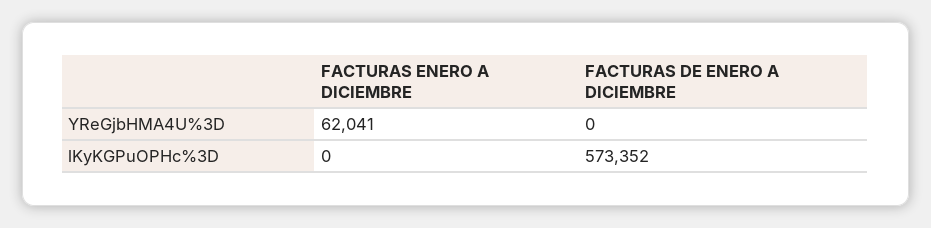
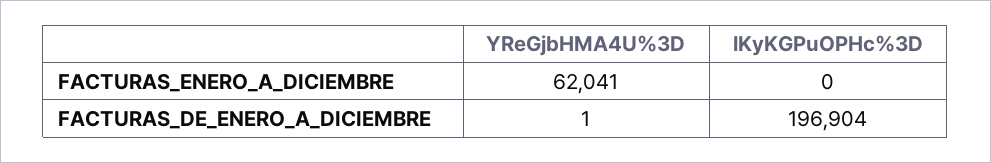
  {
    "FACTURAS ENERO A DICIEMBRE": {
      "YReGjbHMA4U%3D": 62041,
      "lKyKGPuOPHc%3D": 0
    },
    "FACTURAS DE ENERO A DICIEMBRE": {
-     "YReGjbHMA4U%3D": 0,
+     "YReGjbHMA4U%3D": 1,
-     "lKyKGPuOPHc%3D": 573352
+     "lKyKGPuOPHc%3D": 196904
    }
  }

